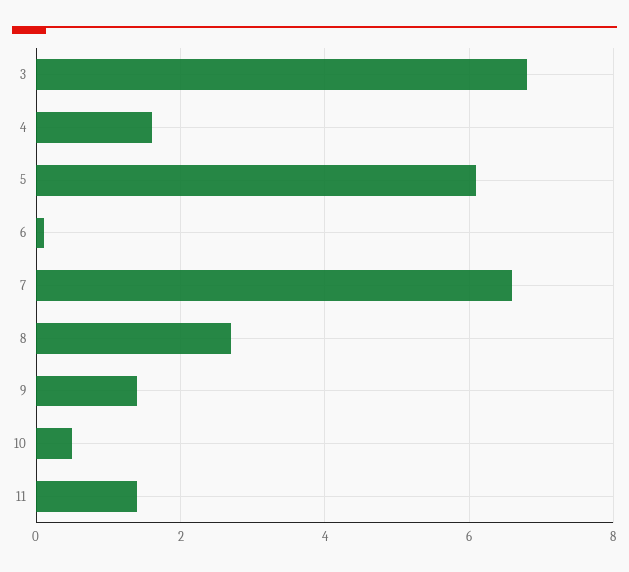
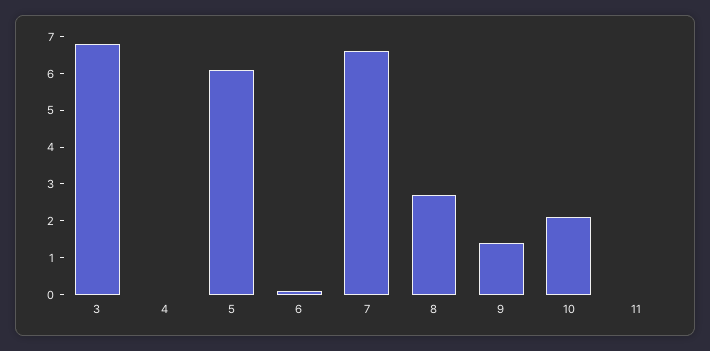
  {
    "3": 7,
-   "4": 1.5,
+   "4": 0,
    "5": 6,
    "6": 0,
    "7": 6.5,
    "8": 2.5,
    "9": 1.5,
-   "10": 0.5,
+   "10": 2,
-   "11": 1.5
+   "11": 0
  }

